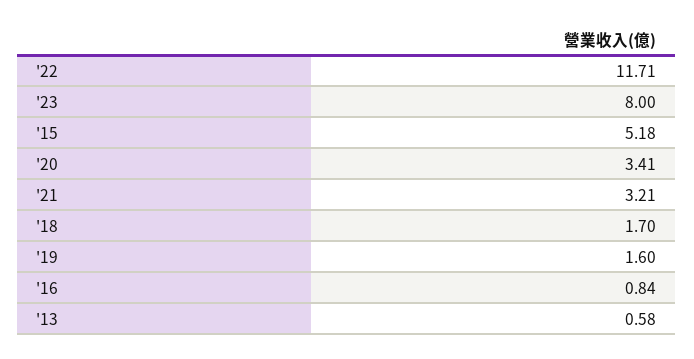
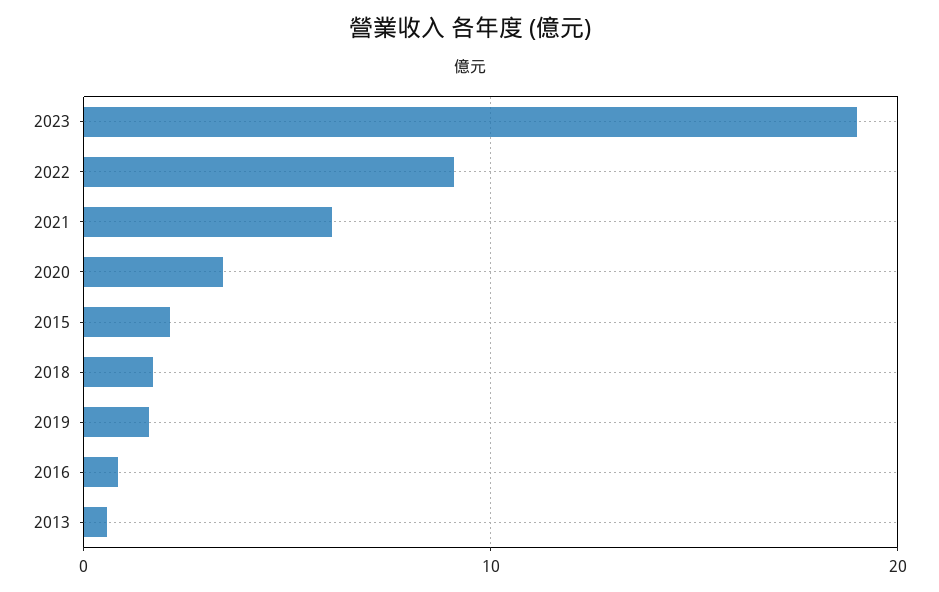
  {
-   "'22": 11.71,
+   "'22": 9,
-   "'23": 8,
+   "'23": 19,
-   "'15": 5.18,
+   "'15": 2,
    "'20": 3.41,
-   "'21": 3.21,
+   "'21": 6,
    "'18": 1.7,
    "'19": 1.6,
    "'16": 0.84,
    "'13": 0.58
  }

